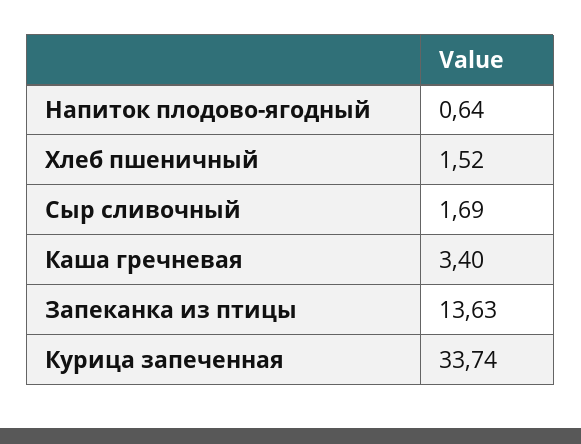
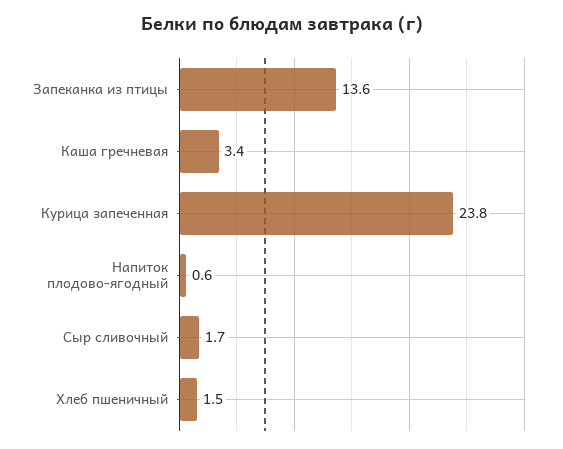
  {
    "Напиток плодово-ягодный": 0.64,
    "Хлеб пшеничный": 1.52,
    "Сыр сливочный": 1.69,
    "Каша гречневая": 3.4,
    "Запеканка из птицы": 13.63,
-   "Курица запеченная": 33.74
+   "Курица запеченная": 23.8
  }

